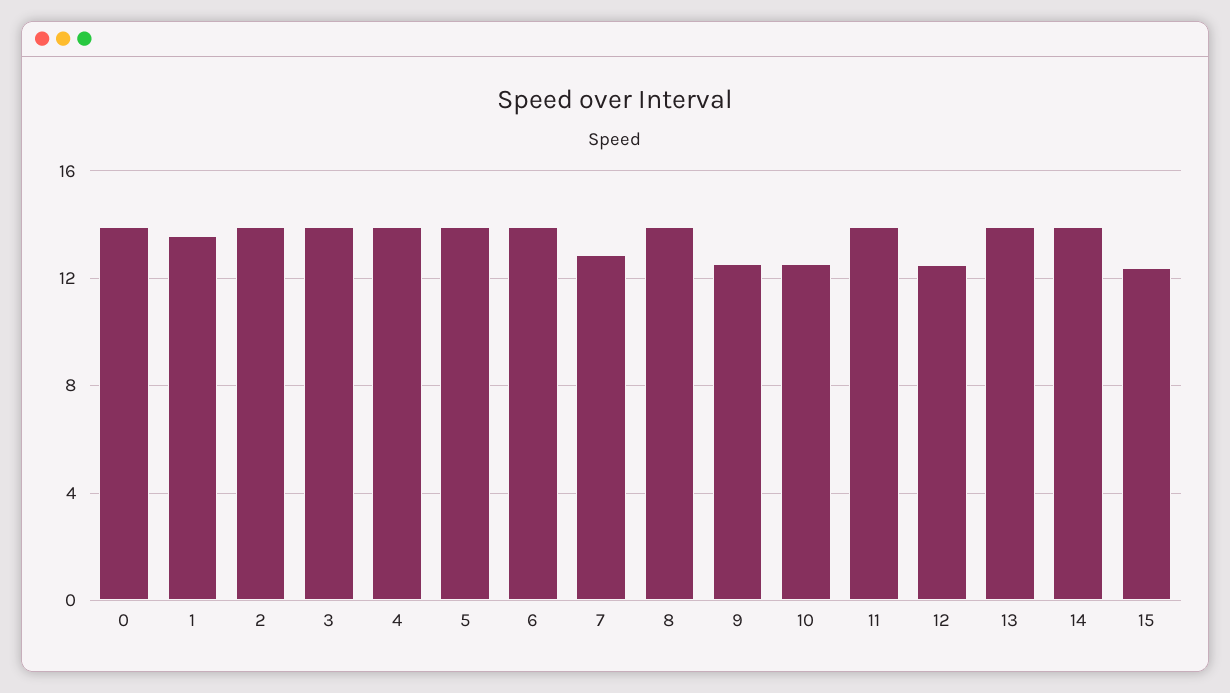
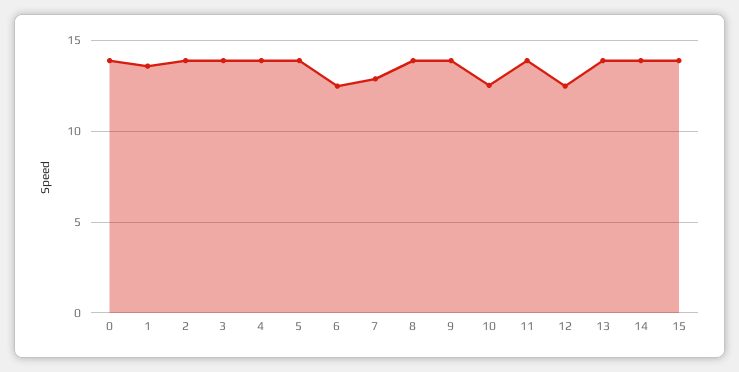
  {
    "0": 14,
    "1": 13.5,
    "2": 14,
    "3": 14,
    "4": 14,
    "5": 14,
-   "6": 14,
+   "6": 12.5,
    "7": 13,
    "8": 14,
-   "9": 12.5,
+   "9": 14,
    "10": 12.5,
    "11": 14,
    "12": 12.5,
    "13": 14,
    "14": 14,
-   "15": 12.5
+   "15": 14
  }

